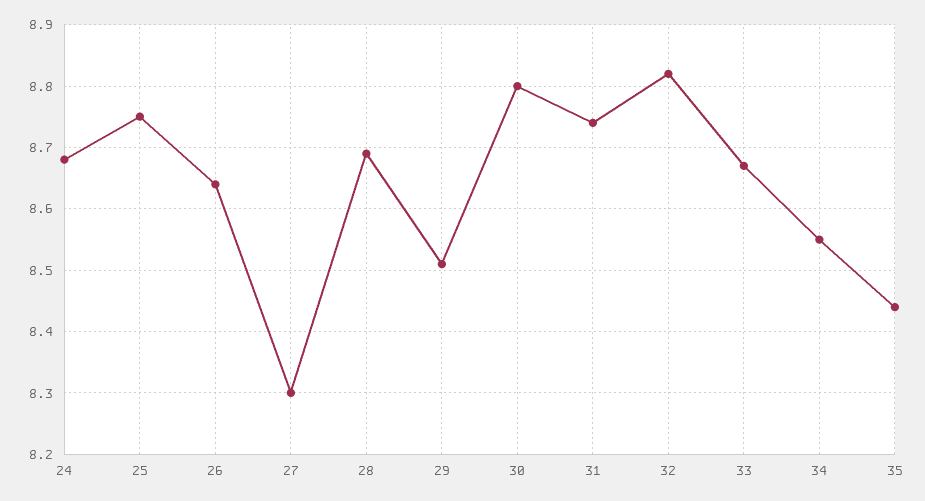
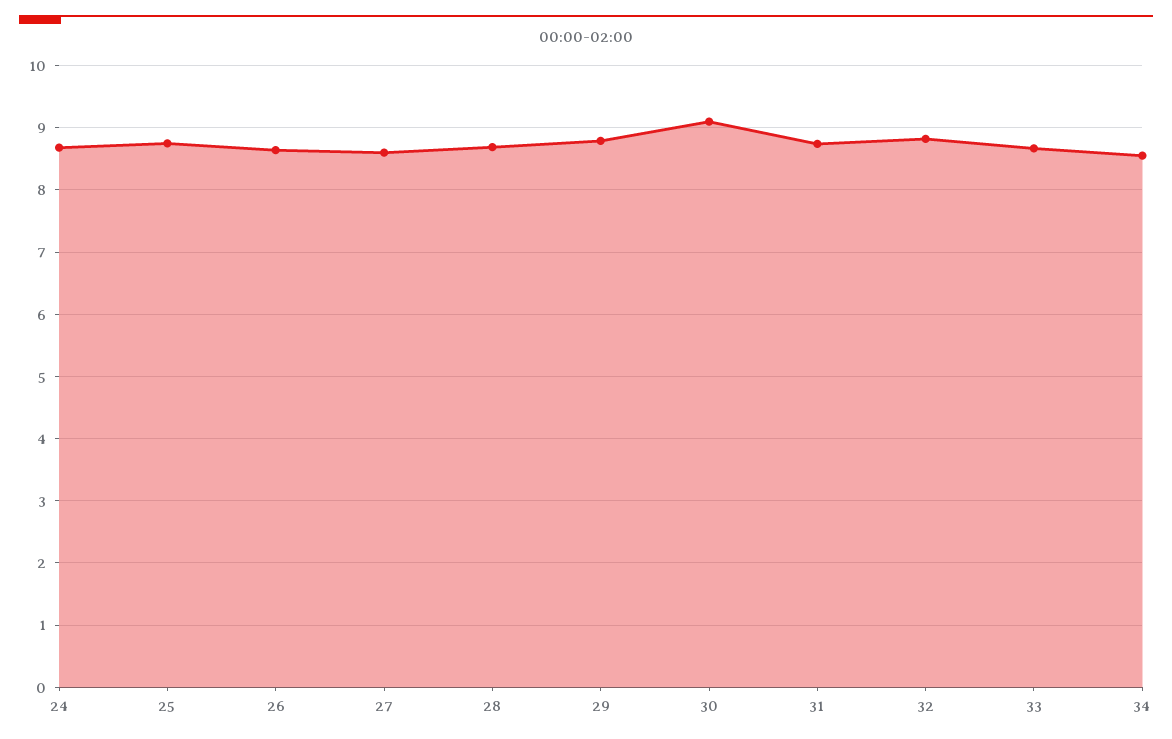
  {
    "24": 8.68,
    "25": 8.75,
    "26": 8.64,
-   "27": 8.3,
+   "27": 8.6,
    "28": 8.69,
-   "29": 8.51,
+   "29": 8.8,
-   "30": 8.8,
+   "30": 9.1,
    "31": 8.74,
    "32": 8.82,
    "33": 8.67,
-   "34": 8.55,
+   "34": 8.55
-   "35": 8.44
  }

